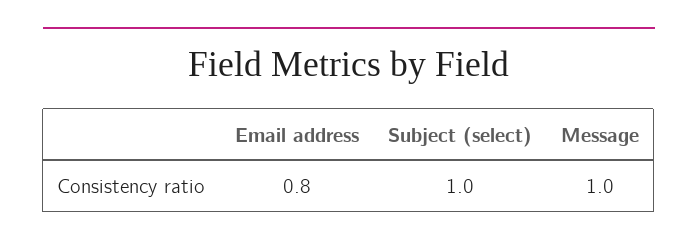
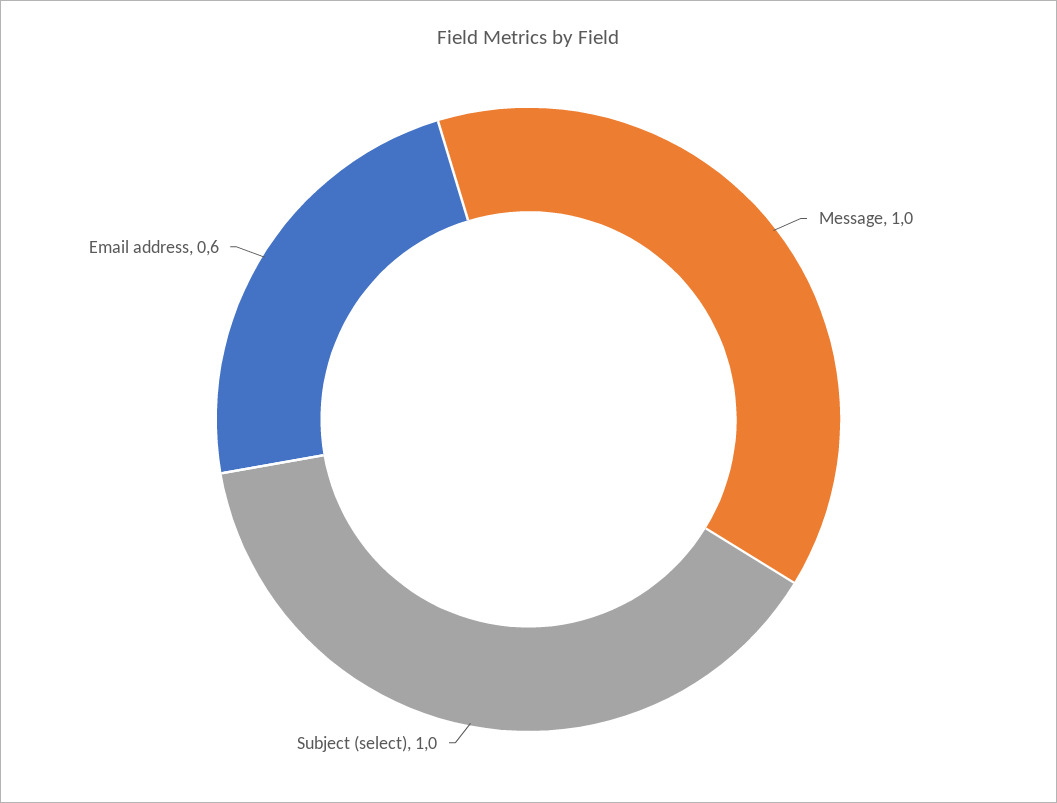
  {
-   "Email address": 0.8,
+   "Email address": 0.6,
    "Subject (select)": 1,
    "Message": 1
  }

